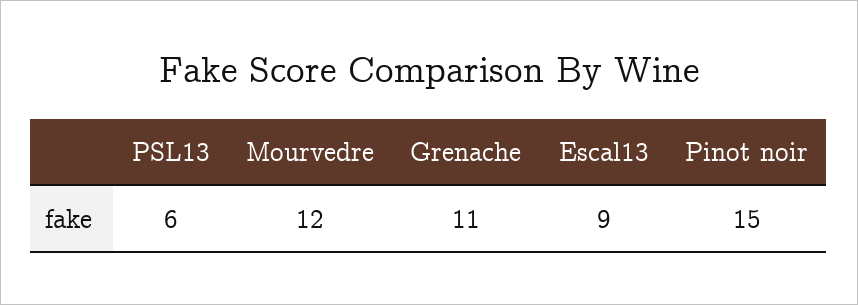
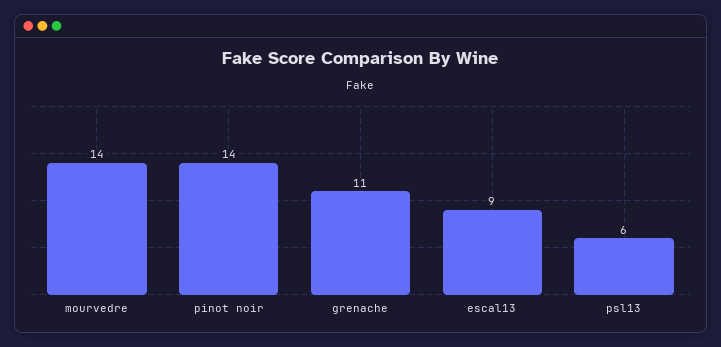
  {
    "PSL13": 6,
-   "Mourvedre": 12,
+   "Mourvedre": 14,
    "Grenache": 11,
    "Escal13": 9,
-   "Pinot noir": 15
+   "Pinot noir": 14
  }

